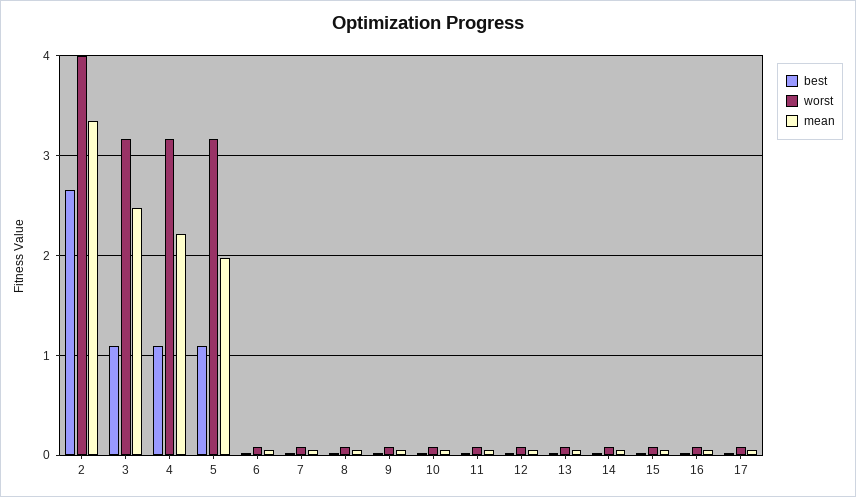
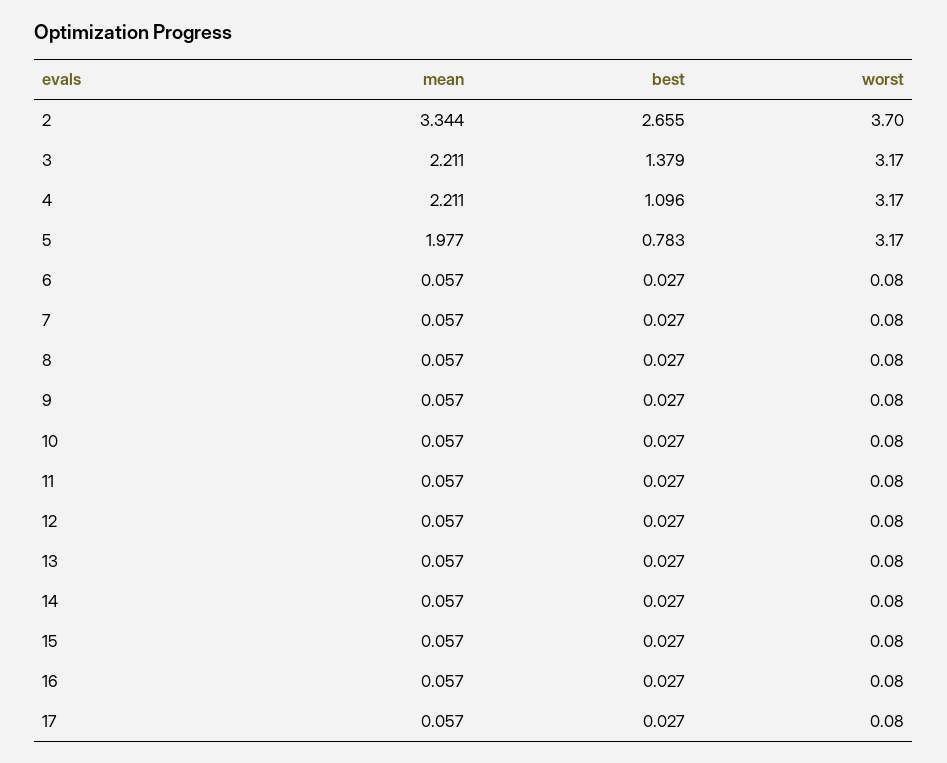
  {
    "best": {
      "2": 2.655,
-     "3": 1.1,
+     "3": 1.379,
      "4": 1.096,
-     "5": 1.1,
+     "5": 0.783,
      "6": 0.027,
      "7": 0.027,
      "8": 0.027,
      "9": 0.027,
      "10": 0.027,
      "11": 0.027,
      "12": 0.027,
      "13": 0.027,
      "14": 0.027,
      "15": 0.027,
      "16": 0.027,
      "17": 0.027
    },
    "worst": {
-     "2": 4,
+     "2": 3.7,
      "3": 3.17,
      "4": 3.17,
      "5": 3.17,
      "6": 0.08,
      "7": 0.08,
      "8": 0.08,
      "9": 0.08,
      "10": 0.08,
      "11": 0.08,
      "12": 0.08,
      "13": 0.08,
      "14": 0.08,
      "15": 0.08,
      "16": 0.08,
      "17": 0.08
    },
    "mean": {
      "2": 3.344,
-     "3": 2.5,
+     "3": 2.211,
      "4": 2.211,
      "5": 1.977,
      "6": 0.057,
      "7": 0.057,
      "8": 0.057,
      "9": 0.057,
      "10": 0.057,
      "11": 0.057,
      "12": 0.057,
      "13": 0.057,
      "14": 0.057,
      "15": 0.057,
      "16": 0.057,
      "17": 0.057
    }
  }

